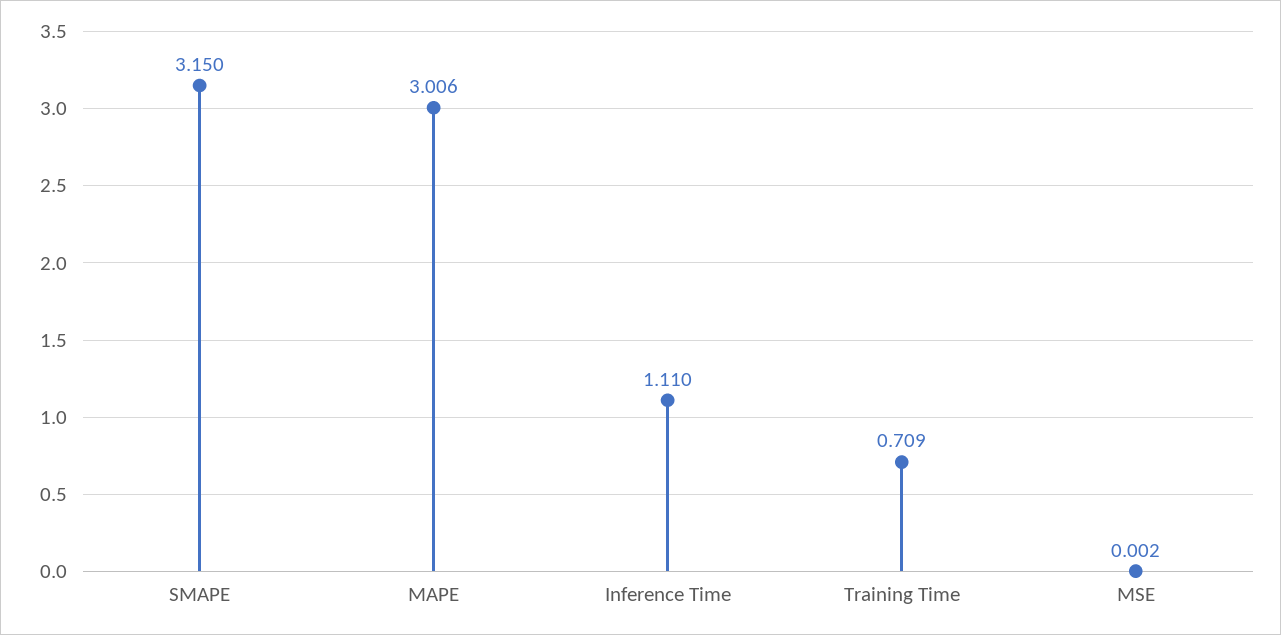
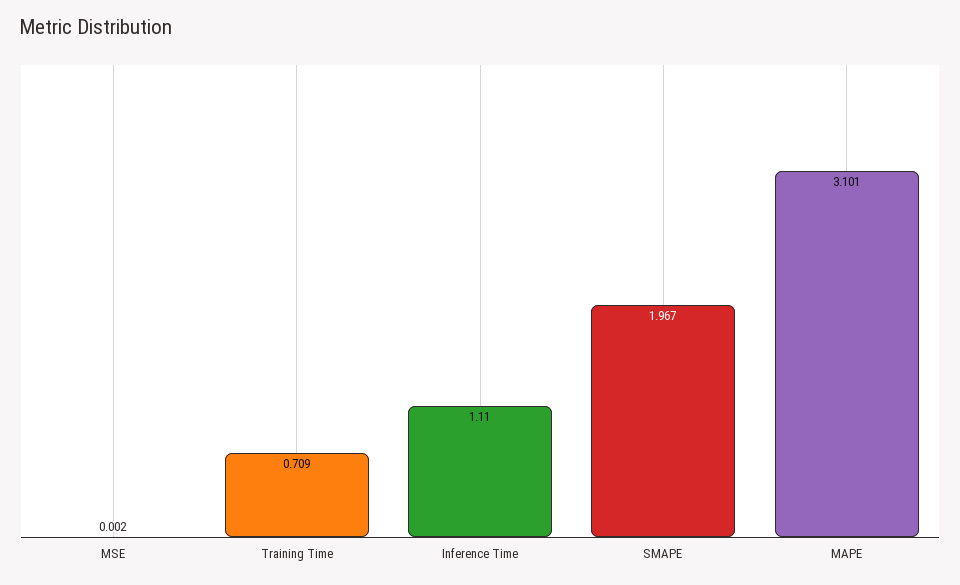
  {
-   "SMAPE": 3.15,
+   "SMAPE": 1.967,
-   "MAPE": 3.006,
+   "MAPE": 3.101,
    "Inference Time": 1.11,
    "Training Time": 0.709,
    "MSE": 0.002
  }

